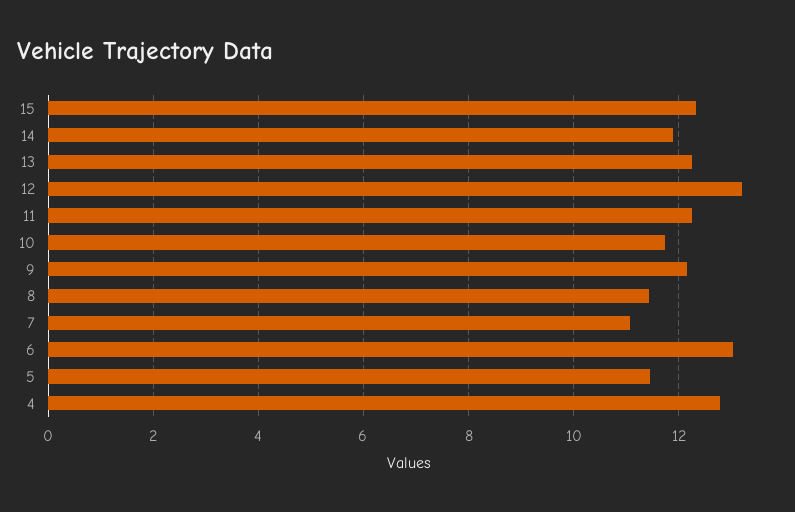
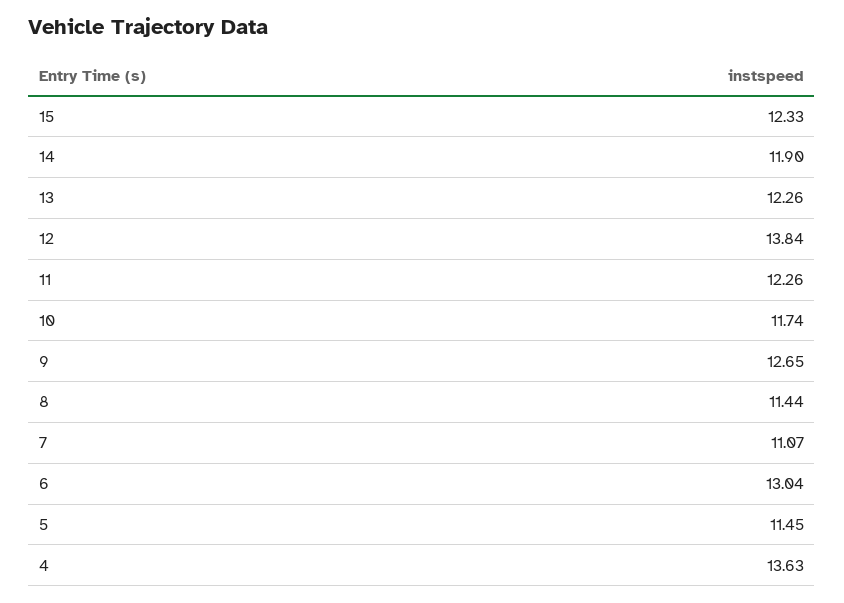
  {
    "15": 12.33,
    "14": 11.9,
    "13": 12.26,
-   "12": 13.2,
+   "12": 13.84,
    "11": 12.26,
    "10": 11.74,
-   "9": 12.2,
+   "9": 12.65,
    "8": 11.44,
    "7": 11.07,
    "6": 13.04,
    "5": 11.45,
-   "4": 12.8
+   "4": 13.63
  }

